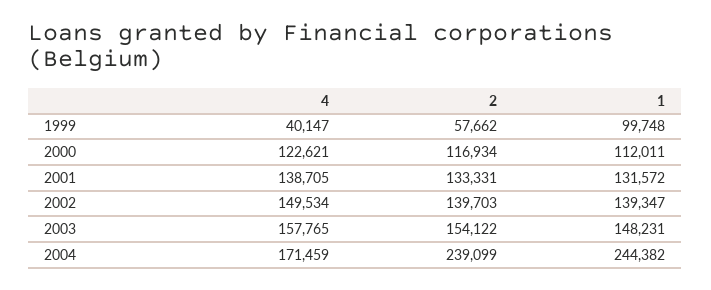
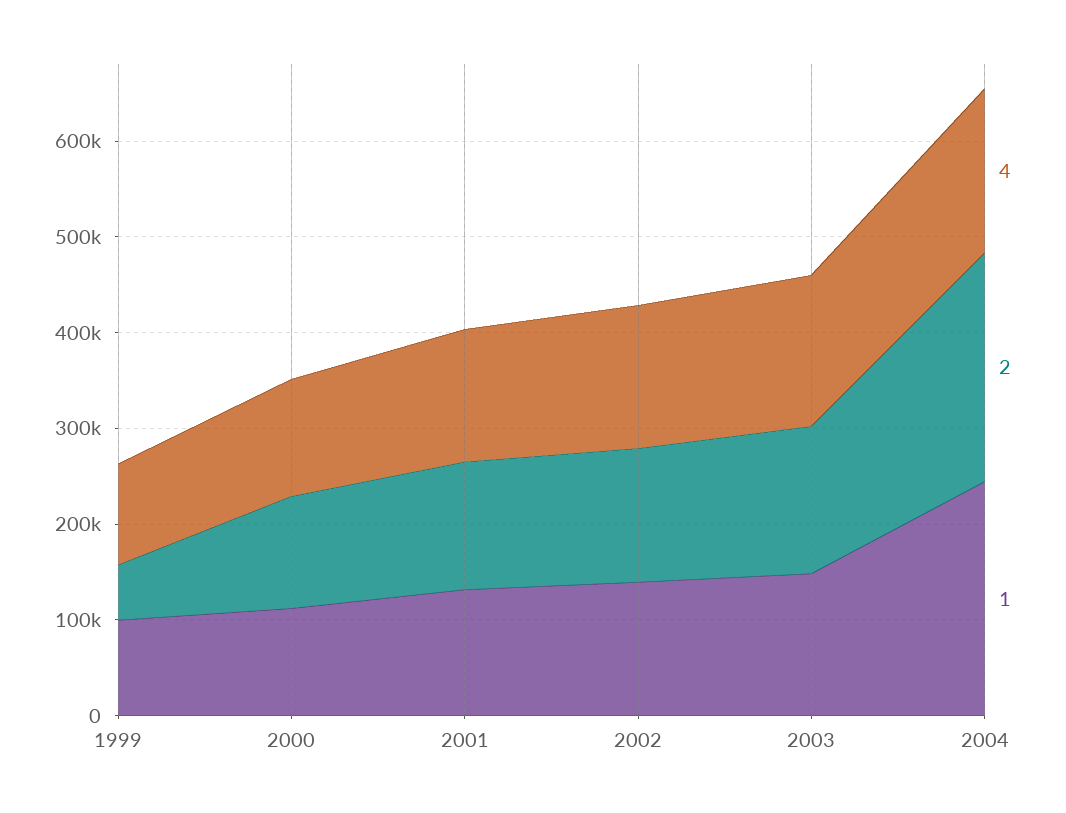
  {
    "4": {
-     "1999": 40147,
+     "1999": 100000,
      "2000": 122621,
      "2001": 138705,
      "2002": 149534,
      "2003": 157765,
      "2004": 171459
    },
    "2": {
      "1999": 57662,
      "2000": 116934,
      "2001": 133331,
      "2002": 139703,
      "2003": 154122,
      "2004": 239099
    },
    "1": {
      "1999": 99748,
      "2000": 112011,
      "2001": 131572,
      "2002": 139347,
      "2003": 148231,
      "2004": 244382
    }
  }

